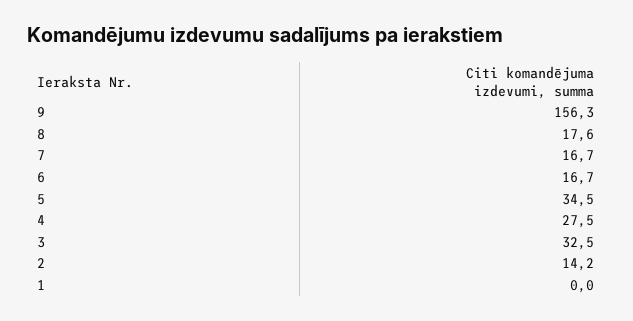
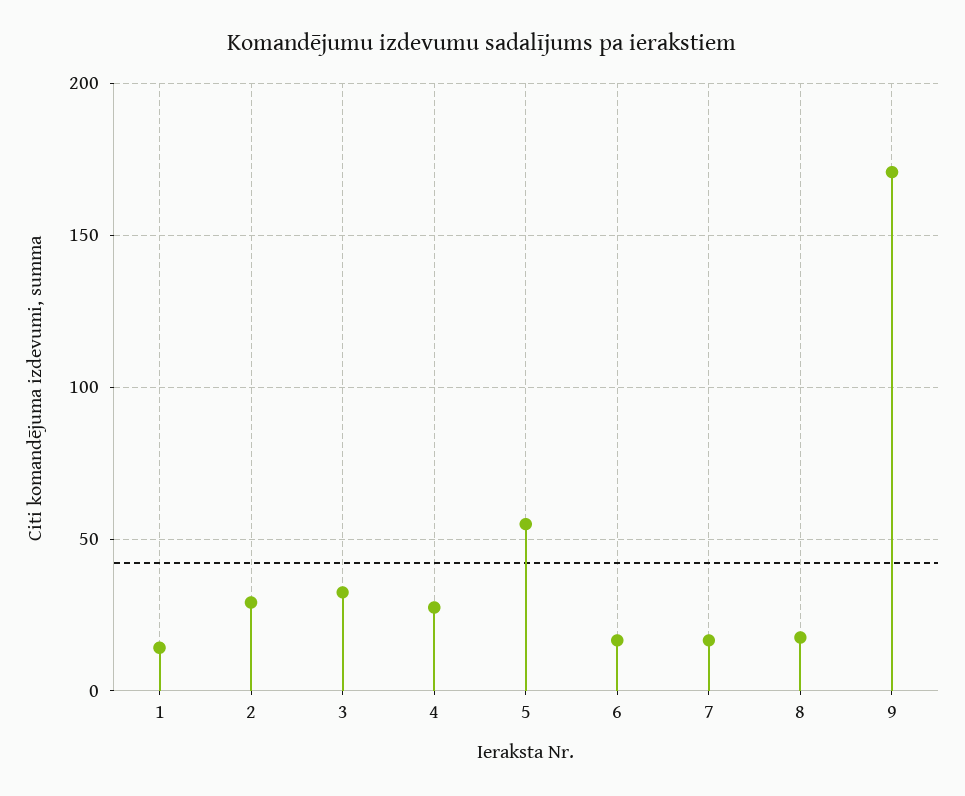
  {
-   "9": 156.3,
+   "9": 170,
    "8": 17.6,
    "7": 16.7,
    "6": 16.7,
-   "5": 34.5,
+   "5": 55,
    "4": 27.5,
    "3": 32.5,
-   "2": 14.2,
+   "2": 30,
-   "1": 0
+   "1": 15
  }

